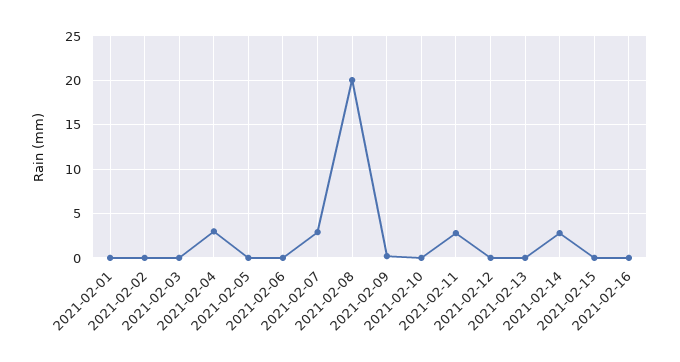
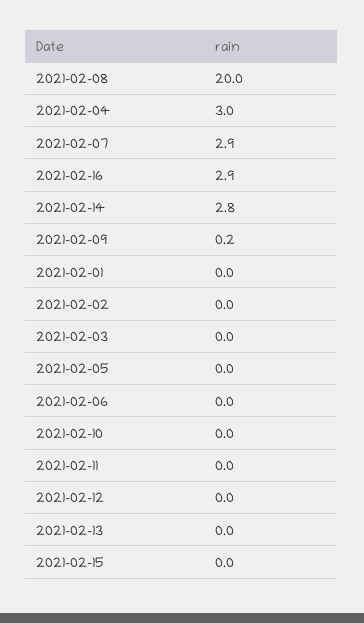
  {
    "2021-02-01": 0,
    "2021-02-02": 0,
    "2021-02-03": 0,
    "2021-02-04": 3,
    "2021-02-05": 0,
    "2021-02-06": 0,
    "2021-02-07": 2.9,
    "2021-02-08": 20,
    "2021-02-09": 0.2,
    "2021-02-10": 0,
-   "2021-02-11": 3,
+   "2021-02-11": 0,
    "2021-02-12": 0,
    "2021-02-13": 0,
    "2021-02-14": 2.8,
    "2021-02-15": 0,
-   "2021-02-16": 0
+   "2021-02-16": 2.9
  }

